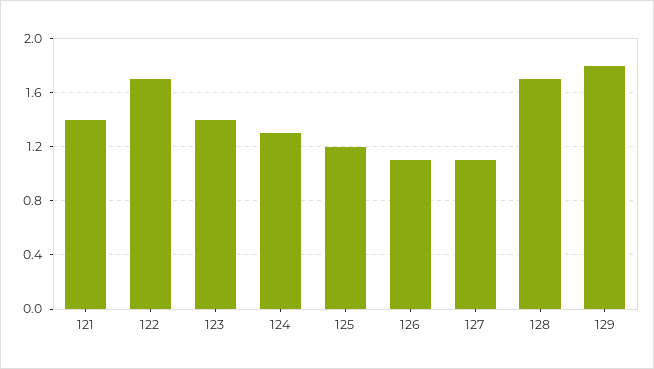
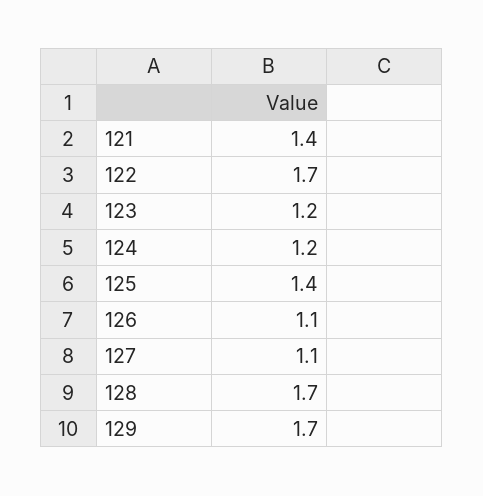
  {
    "121": 1.4,
    "122": 1.7,
-   "123": 1.4,
+   "123": 1.2,
-   "124": 1.3,
+   "124": 1.2,
-   "125": 1.2,
+   "125": 1.4,
    "126": 1.1,
    "127": 1.1,
    "128": 1.7,
-   "129": 1.8
+   "129": 1.7
  }

